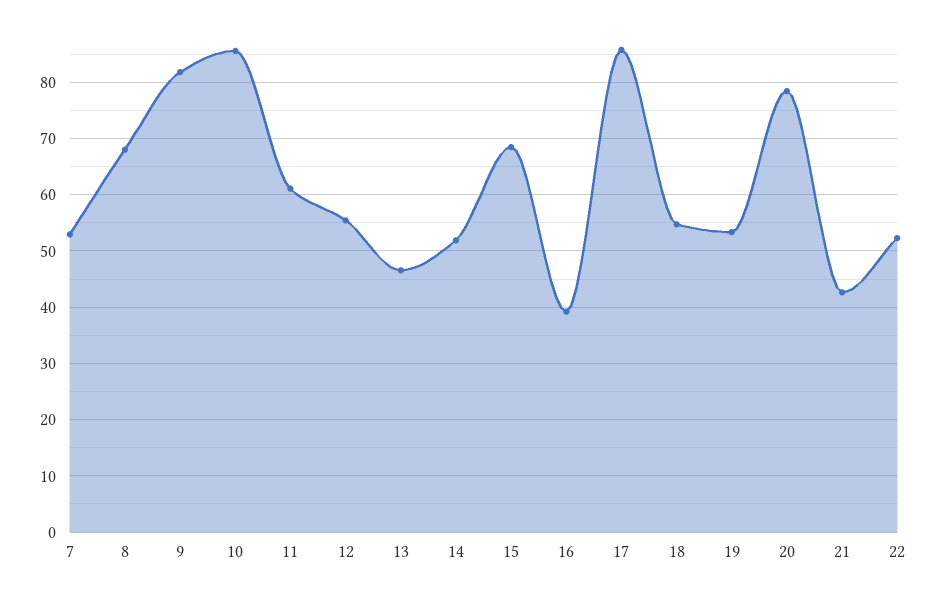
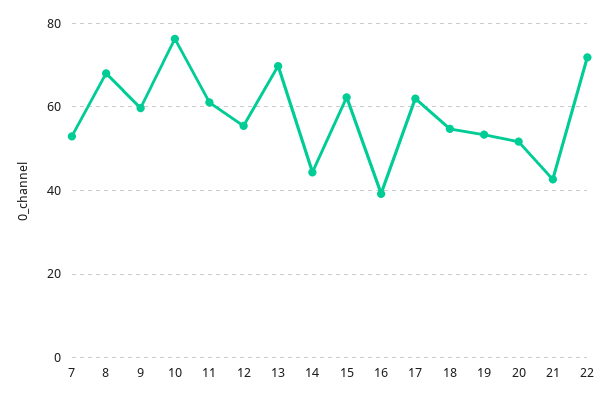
  {
    "7": 52,
    "8": 68,
-   "9": 82,
+   "9": 60,
-   "10": 86,
+   "10": 76,
    "11": 62,
    "12": 56,
-   "13": 46,
+   "13": 70,
-   "14": 52,
+   "14": 44,
-   "15": 68,
+   "15": 62,
    "16": 40,
-   "17": 86,
+   "17": 62,
    "18": 54,
    "19": 54,
-   "20": 78,
+   "20": 52,
    "21": 42,
-   "22": 52
+   "22": 72
  }

